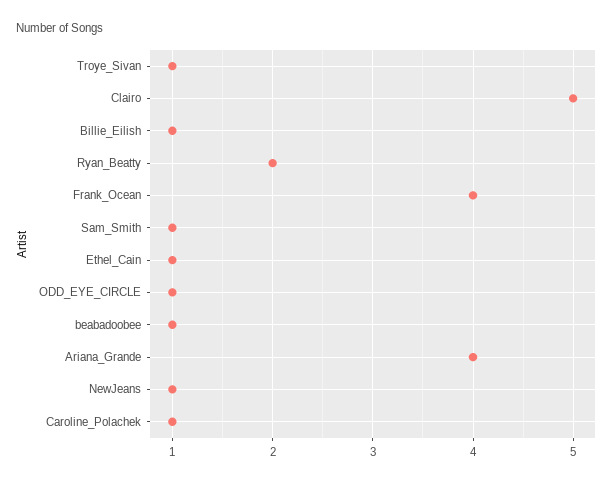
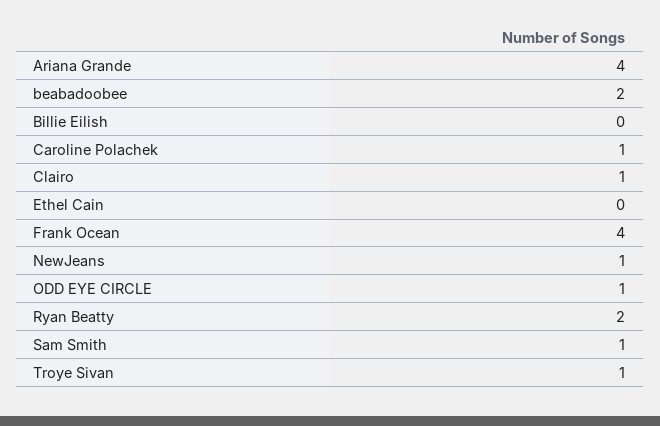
  {
    "Troye_Sivan": 1,
-   "Clairo": 5,
+   "Clairo": 1,
-   "Billie_Eilish": 1,
+   "Billie_Eilish": 0,
    "Ryan_Beatty": 2,
    "Frank_Ocean": 4,
    "Sam_Smith": 1,
-   "Ethel_Cain": 1,
+   "Ethel_Cain": 0,
    "ODD_EYE_CIRCLE": 1,
-   "beabadoobee": 1,
+   "beabadoobee": 2,
    "Ariana_Grande": 4,
    "NewJeans": 1,
    "Caroline_Polachek": 1
  }

